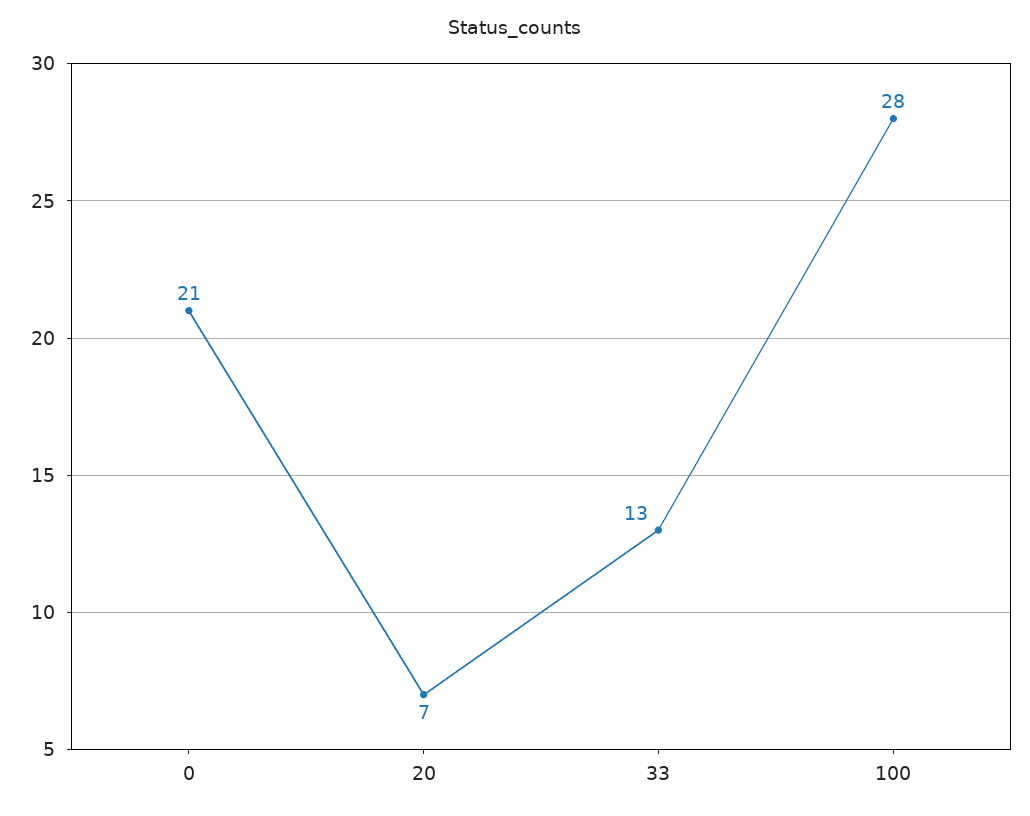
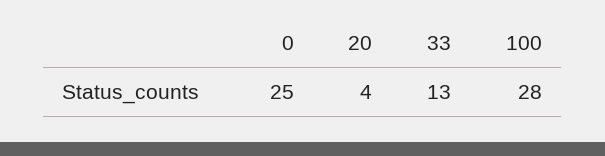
  {
-   "0": 21,
+   "0": 25,
-   "20": 7,
+   "20": 4,
    "33": 13,
    "100": 28
  }

